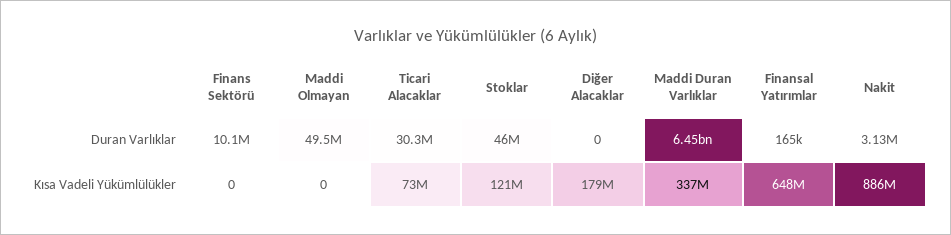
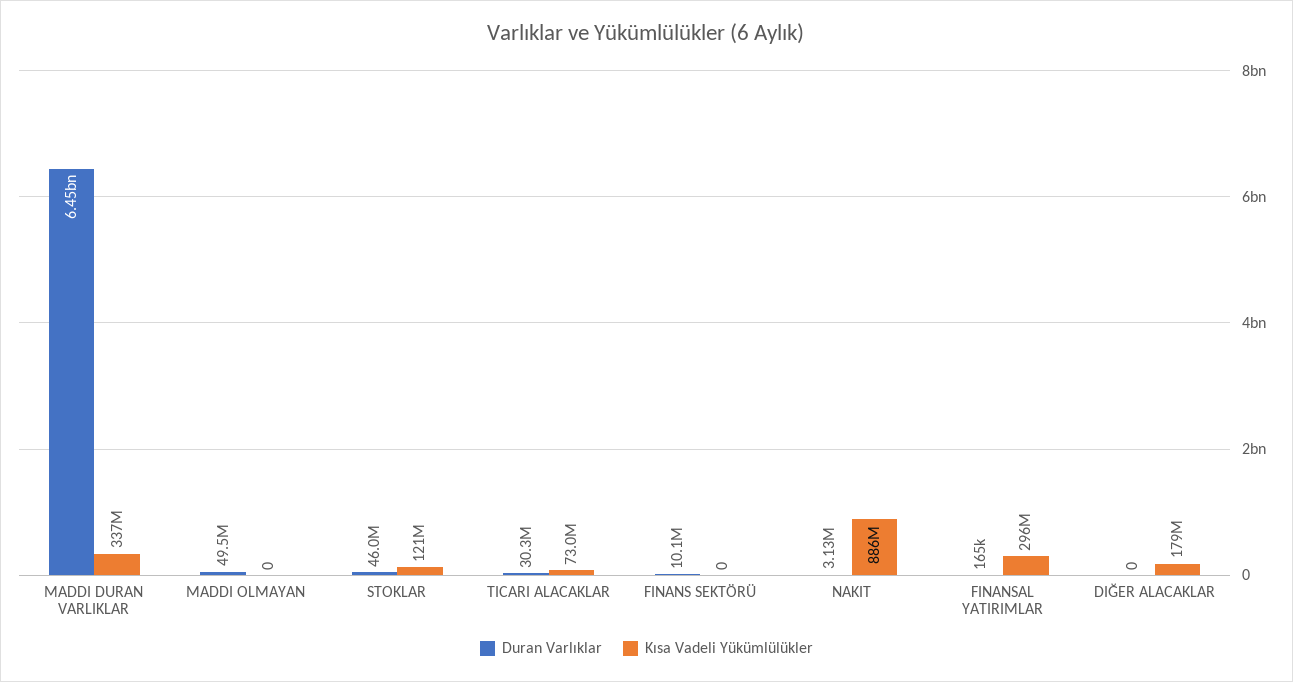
  {
    "Duran Varlıklar": {
      "Finans Sektörü": 10100000,
      "Maddi Olmayan": 49500000,
      "Ticari Alacaklar": 30300000,
      "Stoklar": 46000000,
      "Diğer Alacaklar": 0,
      "Maddi Duran Varlıklar": 6450000000,
      "Finansal Yatırımlar": 165000,
      "Nakit": 3130000
    },
    "Kısa Vadeli Yükümlülükler": {
      "Finans Sektörü": 0,
      "Maddi Olmayan": 0,
      "Ticari Alacaklar": 73000000,
      "Stoklar": 121000000,
      "Diğer Alacaklar": 179000000,
      "Maddi Duran Varlıklar": 337000000,
-     "Finansal Yatırımlar": 648000000,
+     "Finansal Yatırımlar": 296000000,
      "Nakit": 886000000
    }
  }

